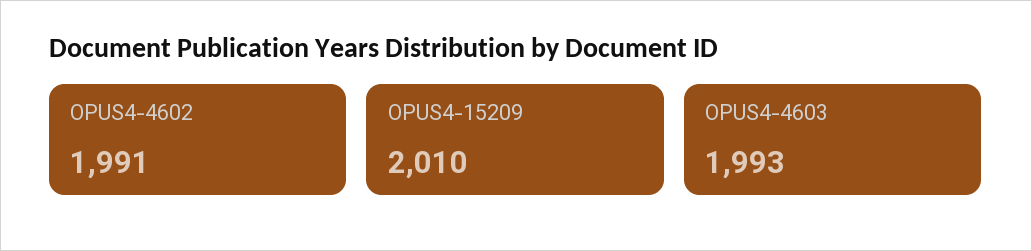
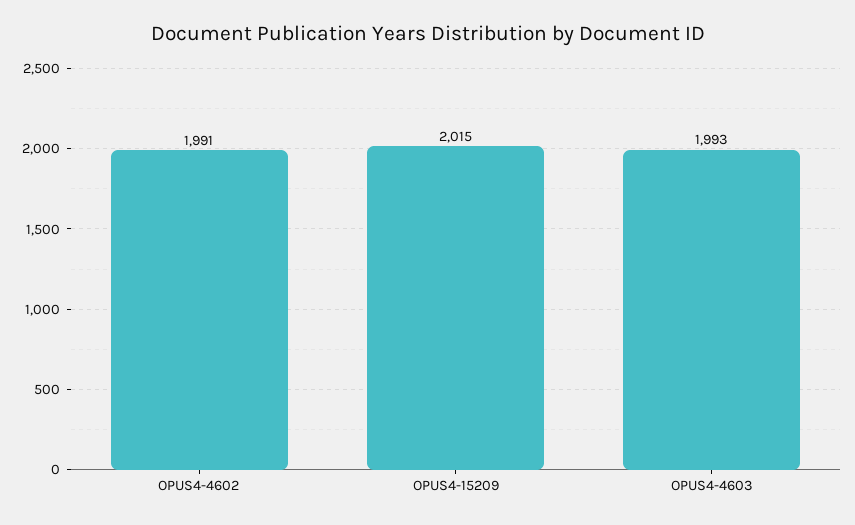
  {
    "OPUS4-4602": 1991,
-   "OPUS4-15209": 2010,
+   "OPUS4-15209": 2015,
    "OPUS4-4603": 1993
  }

